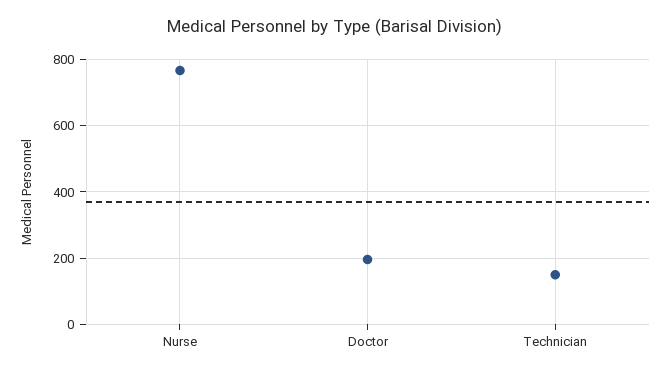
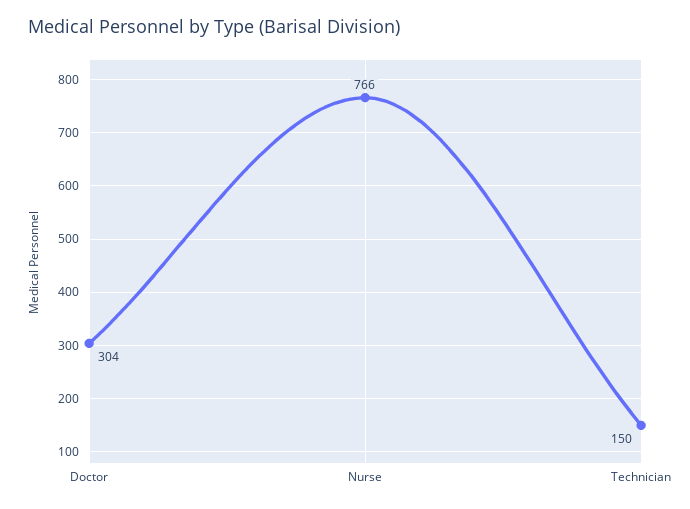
  {
    "Nurse": 766,
-   "Doctor": 200,
+   "Doctor": 304,
    "Technician": 150
  }

